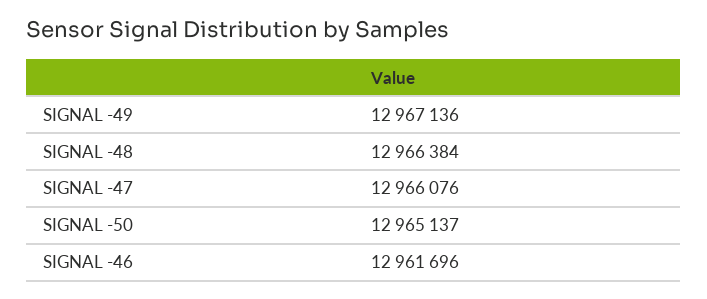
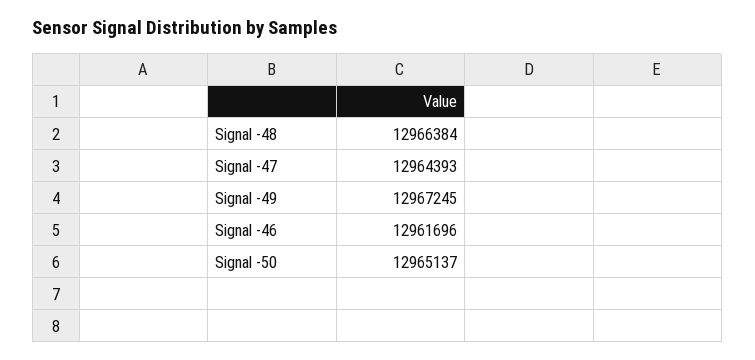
  {
-   "SIGNAL -49": 12967136,
+   "SIGNAL -49": 12967245,
    "SIGNAL -48": 12966384,
-   "SIGNAL -47": 12966076,
+   "SIGNAL -47": 12964393,
    "SIGNAL -50": 12965137,
    "SIGNAL -46": 12961696
  }

